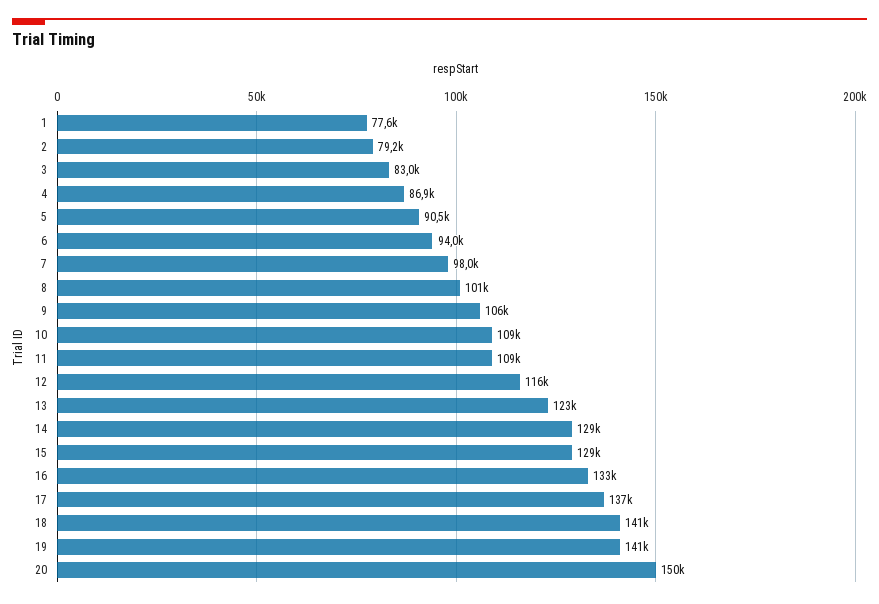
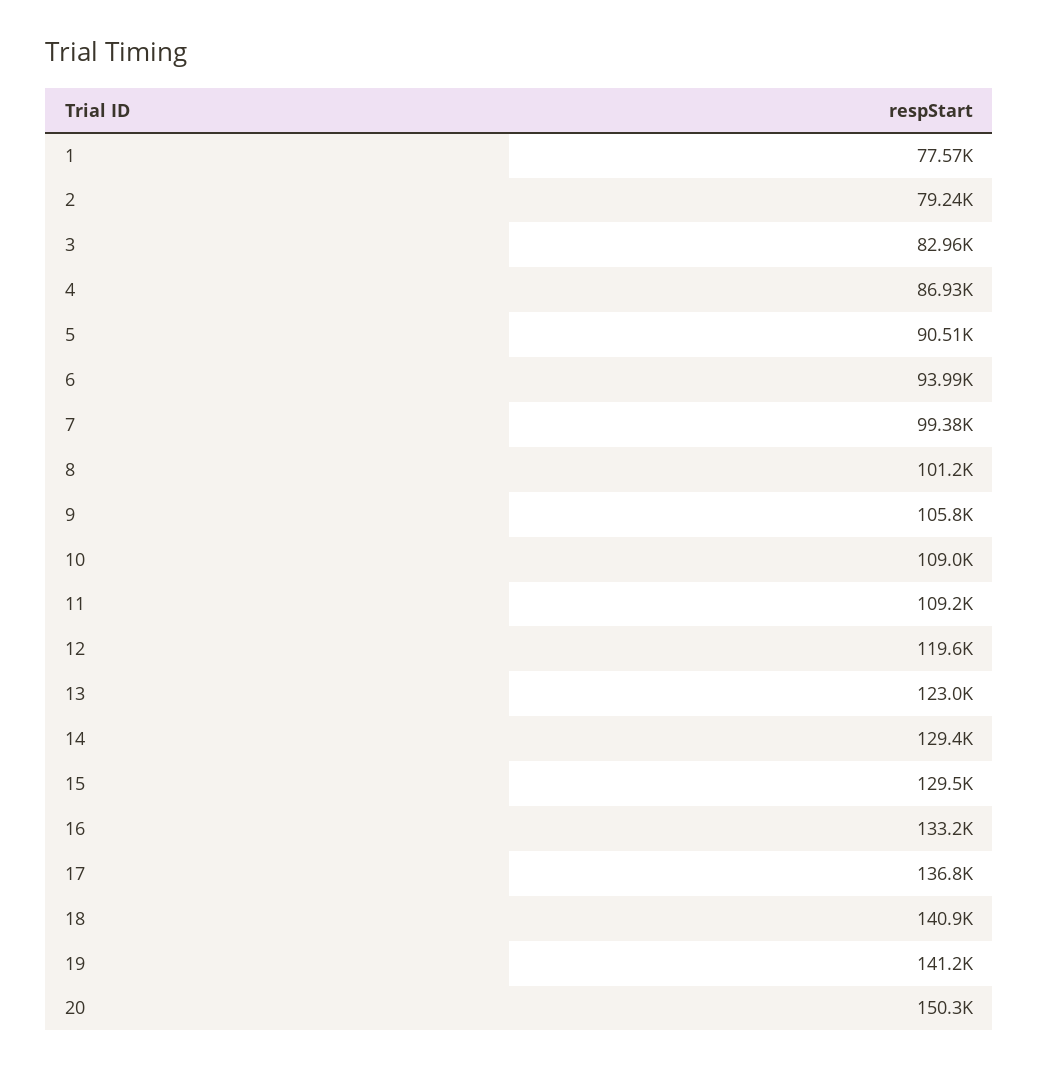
  {
    "1": 77570,
    "2": 79240,
    "3": 82960,
    "4": 86930,
    "5": 90510,
    "6": 93990,
-   "7": 98000,
+   "7": 99380,
    "8": 101200,
    "9": 105800,
    "10": 109000,
    "11": 109200,
-   "12": 116000,
+   "12": 119600,
    "13": 123000,
    "14": 129400,
    "15": 129500,
    "16": 133200,
    "17": 136800,
    "18": 140900,
    "19": 141200,
    "20": 150300
  }

